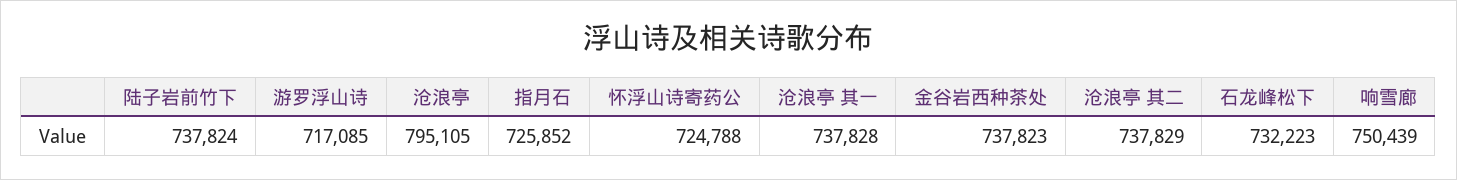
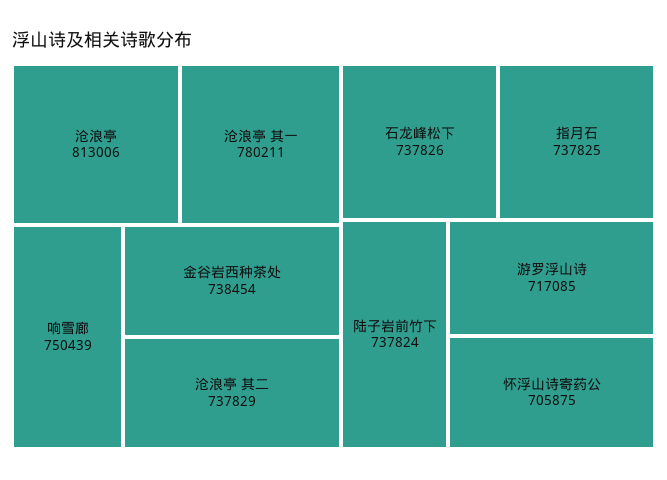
  {
    "陆子岩前竹下": 737824,
    "游罗浮山诗": 717085,
-   "沧浪亭": 795105,
+   "沧浪亭": 813006,
-   "指月石": 725852,
+   "指月石": 737825,
-   "怀浮山诗寄药公": 724788,
+   "怀浮山诗寄药公": 705875,
-   "沧浪亭 其一": 737828,
+   "沧浪亭 其一": 780211,
-   "金谷岩西种茶处": 737823,
+   "金谷岩西种茶处": 738454,
    "沧浪亭 其二": 737829,
-   "石龙峰松下": 732223,
+   "石龙峰松下": 737826,
    "响雪廊": 750439
  }

